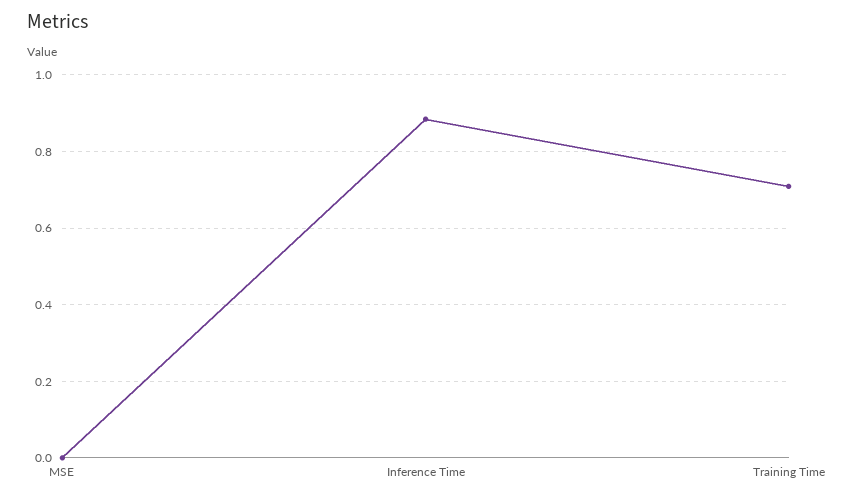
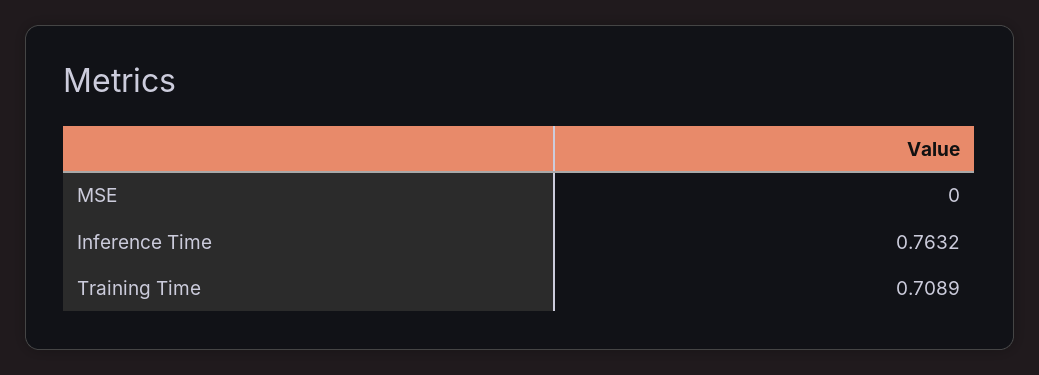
  {
    "MSE": 0,
-   "Inference Time": 0.88,
+   "Inference Time": 0.7632,
    "Training Time": 0.7089
  }

